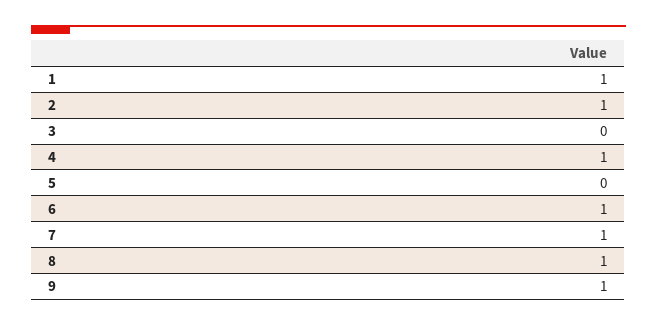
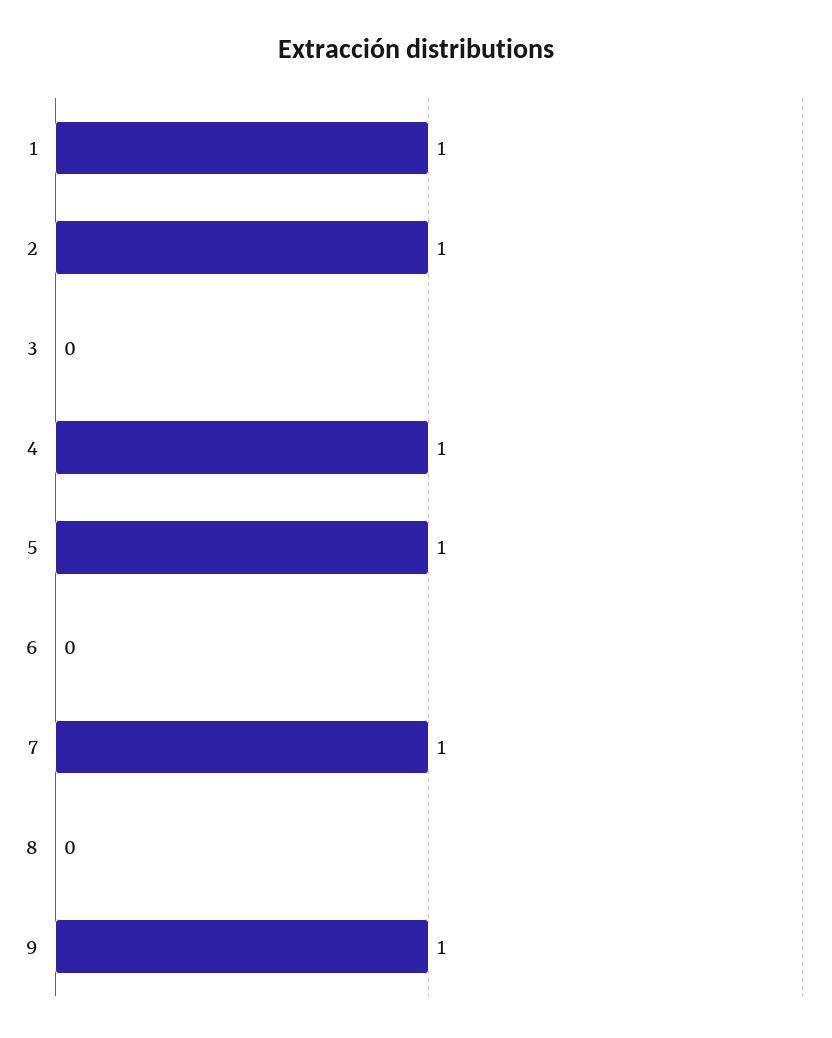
  {
    "1": 1,
    "2": 1,
    "3": 0,
    "4": 1,
-   "5": 0,
+   "5": 1,
-   "6": 1,
+   "6": 0,
    "7": 1,
-   "8": 1,
+   "8": 0,
    "9": 1
  }

